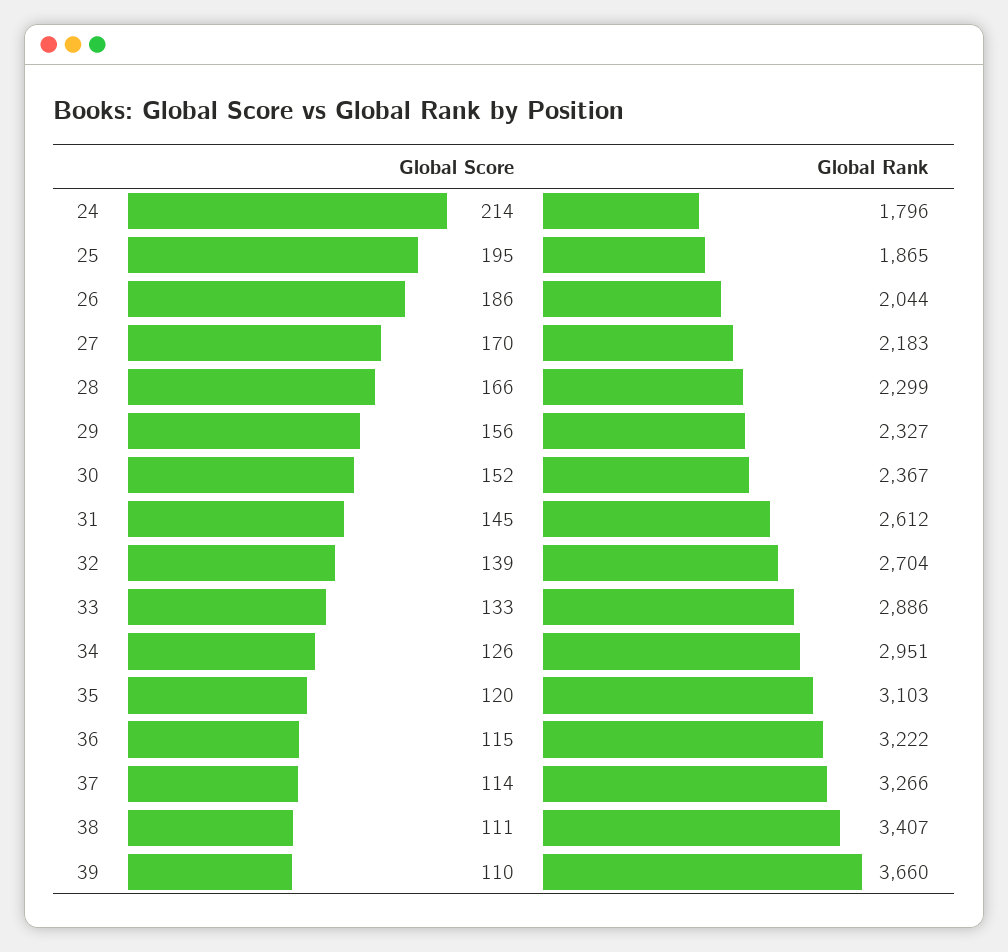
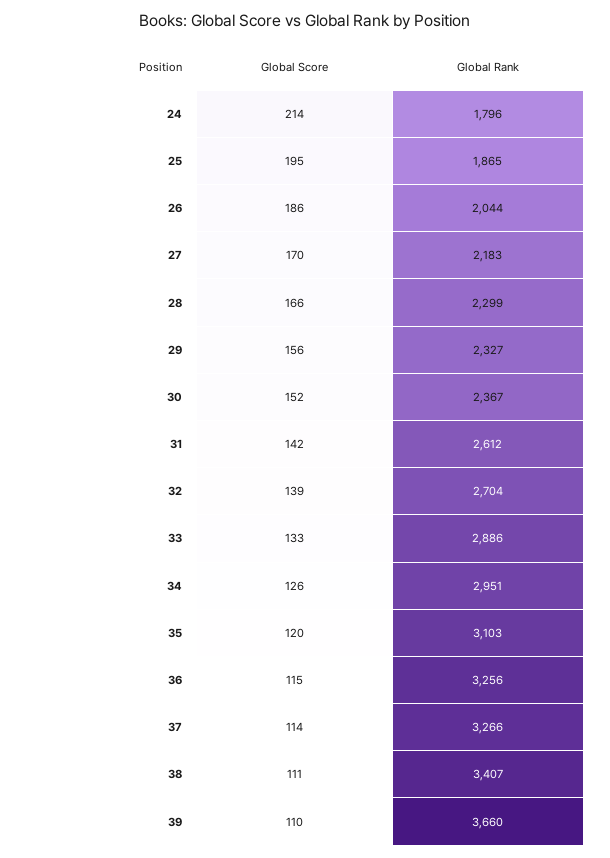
  {
    "Global Score": {
      "24": 214,
      "25": 195,
      "26": 186,
      "27": 170,
      "28": 166,
      "29": 156,
      "30": 152,
-     "31": 145,
+     "31": 142,
      "32": 139,
      "33": 133,
      "34": 126,
      "35": 120,
      "36": 115,
      "37": 114,
      "38": 111,
      "39": 110
    },
    "Global Rank": {
      "24": 1796,
      "25": 1865,
      "26": 2044,
      "27": 2183,
      "28": 2299,
      "29": 2327,
      "30": 2367,
      "31": 2612,
      "32": 2704,
      "33": 2886,
      "34": 2951,
      "35": 3103,
-     "36": 3222,
+     "36": 3256,
      "37": 3266,
      "38": 3407,
      "39": 3660
    }
  }

